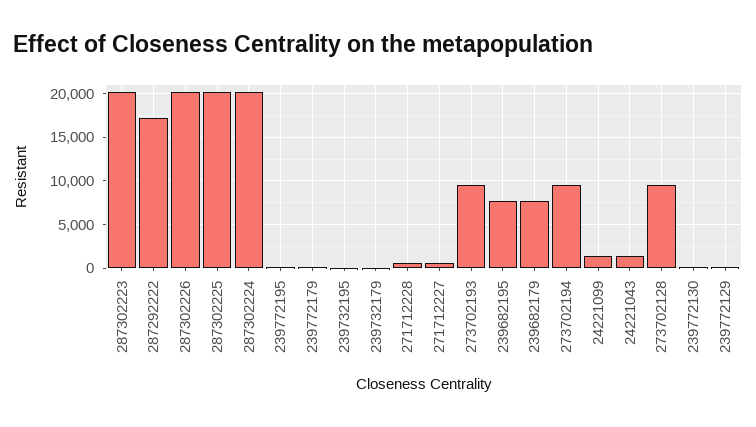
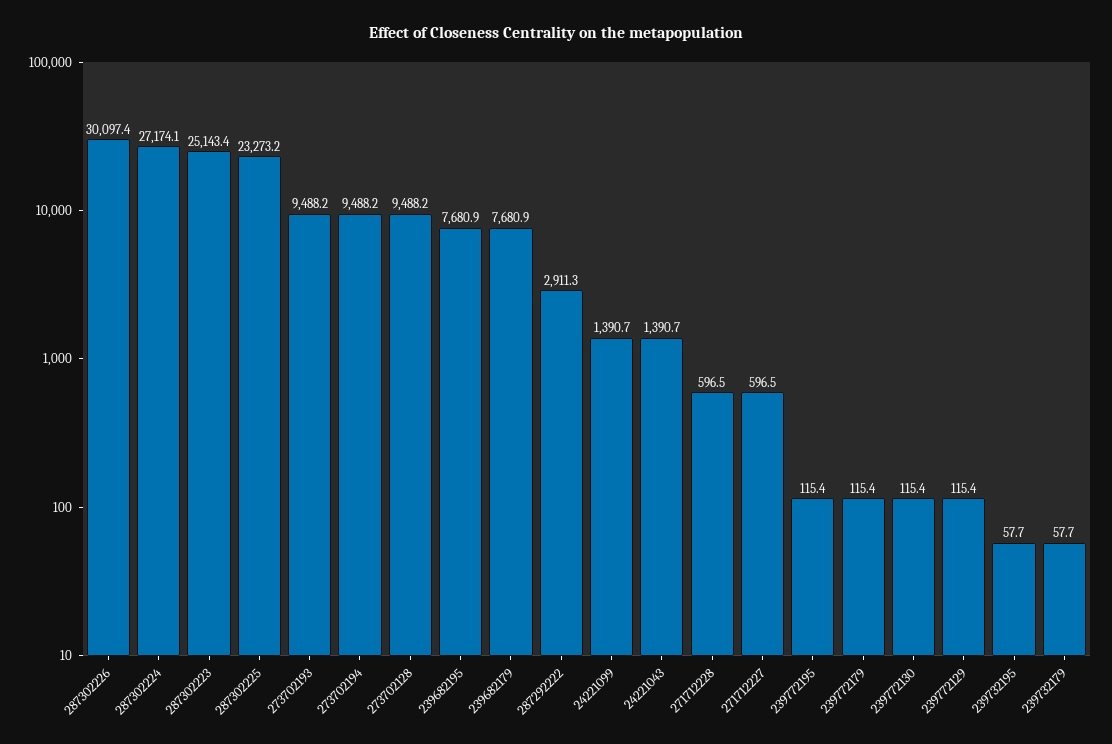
  {
-   "287302223": 20000,
+   "287302223": 25143.4,
-   "287292222": 17000,
+   "287292222": 2911.3,
-   "287302226": 20000,
+   "287302226": 30097.4,
-   "287302225": 20000,
+   "287302225": 23273.2,
-   "287302224": 20000,
+   "287302224": 27174.1,
    "239772195": 115.4,
    "239772179": 115.4,
    "239732195": 57.7,
    "239732179": 57.7,
    "271712228": 596.5,
    "271712227": 596.5,
    "273702193": 9488.2,
    "239682195": 7680.9,
    "239682179": 7680.9,
    "273702194": 9488.2,
    "24221099": 1390.7,
    "24221043": 1390.7,
    "273702128": 9488.2,
    "239772130": 115.4,
    "239772129": 115.4
  }

